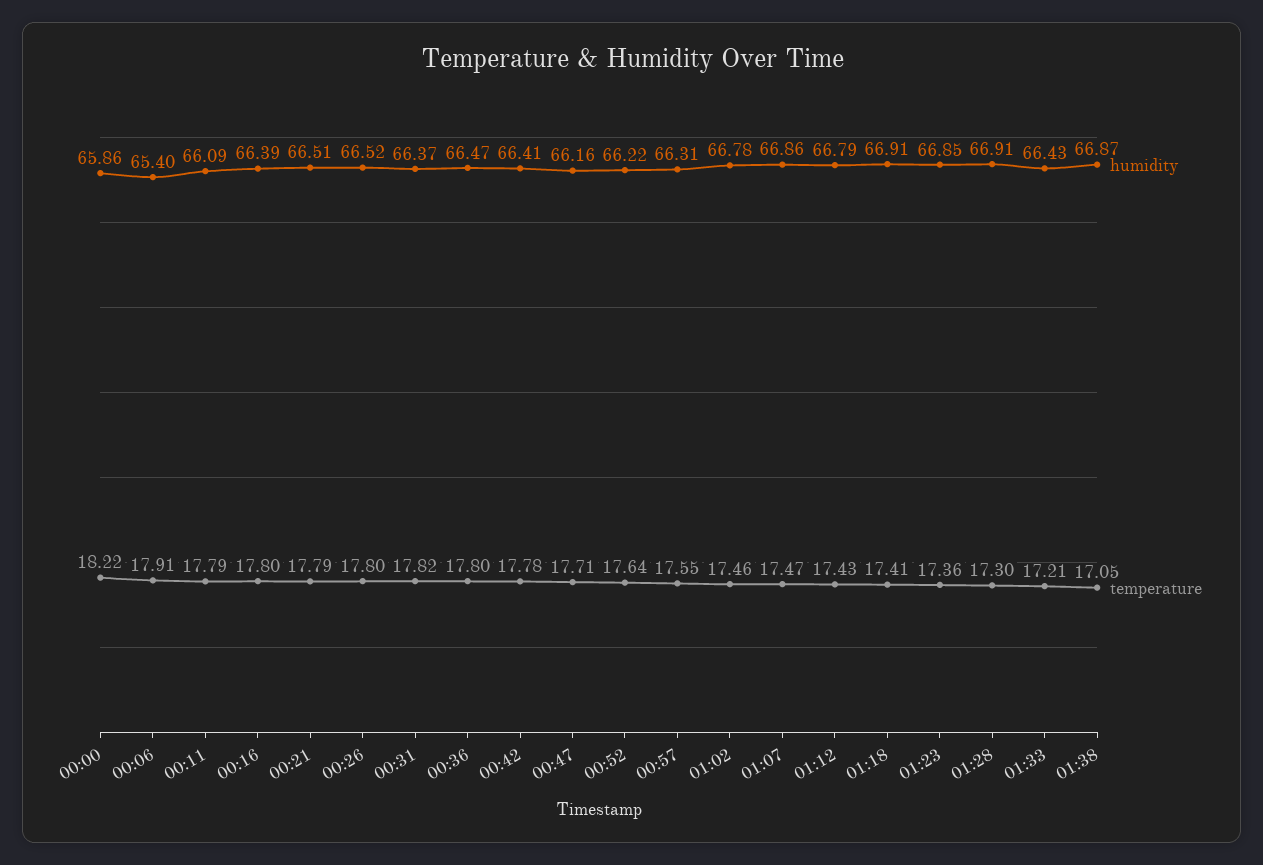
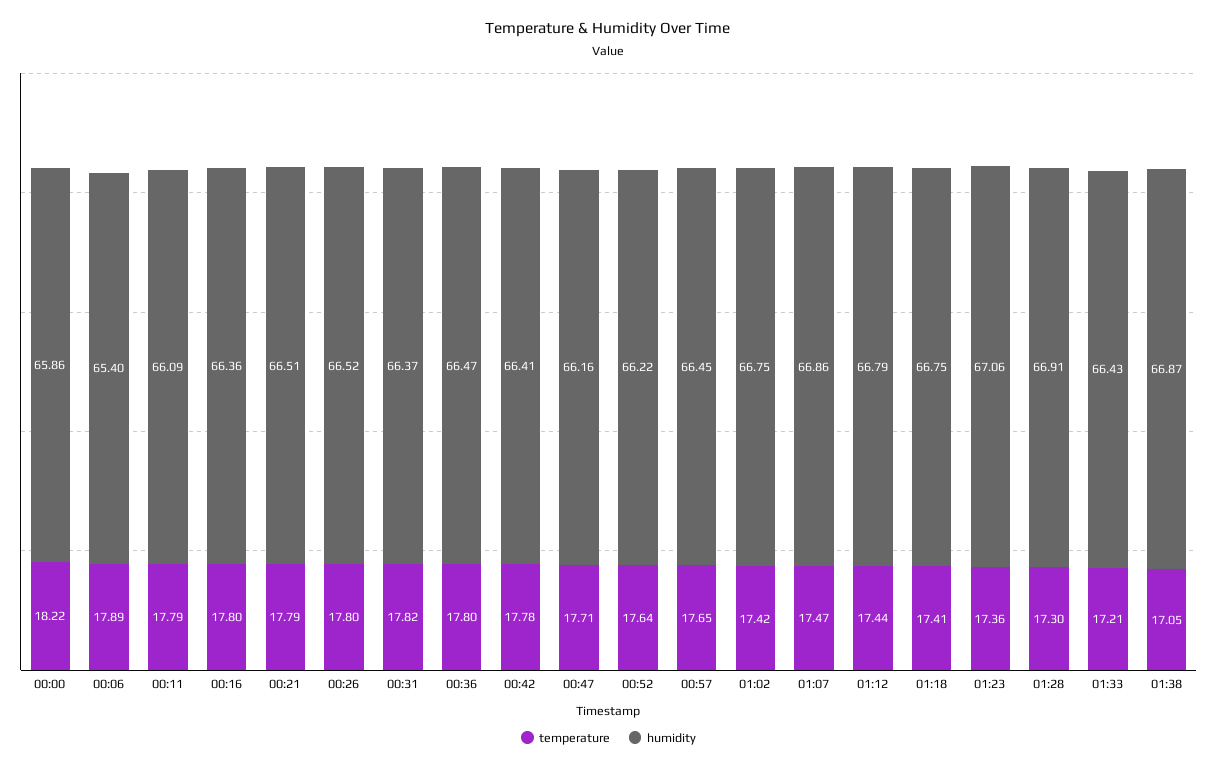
  {
    "humidity": {
      "00:00": 65.86,
      "00:06": 65.4,
      "00:11": 66.09,
-     "00:16": 66.39,
+     "00:16": 66.36,
      "00:21": 66.51,
      "00:26": 66.52,
      "00:31": 66.37,
      "00:36": 66.47,
      "00:42": 66.41,
      "00:47": 66.16,
      "00:52": 66.22,
-     "00:57": 66.31,
+     "00:57": 66.45,
-     "01:02": 66.78,
+     "01:02": 66.75,
      "01:07": 66.86,
      "01:12": 66.79,
-     "01:18": 66.91,
+     "01:18": 66.75,
-     "01:23": 66.85,
+     "01:23": 67.06,
      "01:28": 66.91,
      "01:33": 66.43,
      "01:38": 66.87
    },
    "temperature": {
      "00:00": 18.22,
-     "00:06": 17.91,
+     "00:06": 17.89,
      "00:11": 17.79,
      "00:16": 17.8,
      "00:21": 17.79,
      "00:26": 17.8,
      "00:31": 17.82,
      "00:36": 17.8,
      "00:42": 17.78,
      "00:47": 17.71,
      "00:52": 17.64,
-     "00:57": 17.55,
+     "00:57": 17.65,
-     "01:02": 17.46,
+     "01:02": 17.42,
      "01:07": 17.47,
-     "01:12": 17.43,
+     "01:12": 17.44,
      "01:18": 17.41,
      "01:23": 17.36,
      "01:28": 17.3,
      "01:33": 17.21,
      "01:38": 17.05
    }
  }

